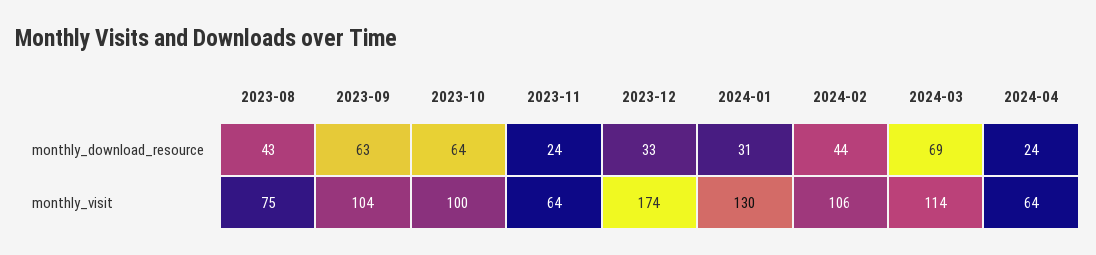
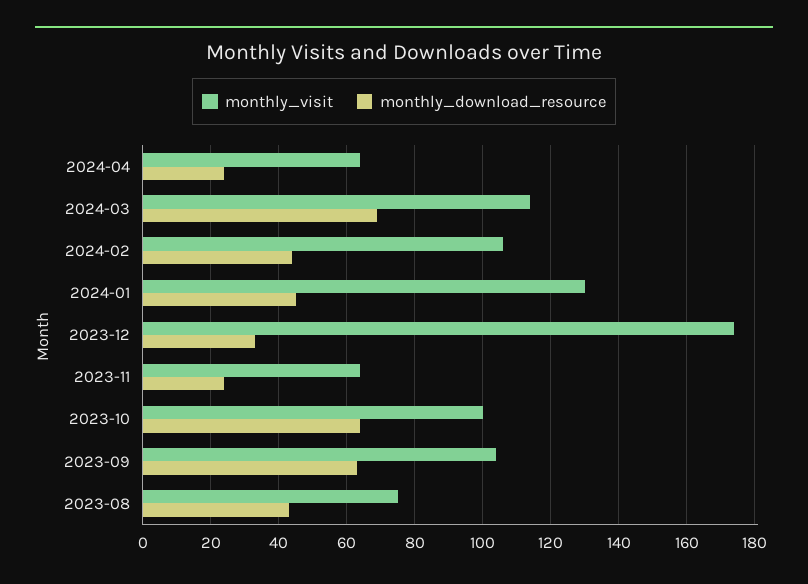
  {
    "monthly_download_resource": {
      "2023-08": 43,
      "2023-09": 63,
      "2023-10": 64,
      "2023-11": 24,
      "2023-12": 33,
-     "2024-01": 31,
+     "2024-01": 45,
      "2024-02": 44,
      "2024-03": 69,
      "2024-04": 24
    },
    "monthly_visit": {
      "2023-08": 75,
      "2023-09": 104,
      "2023-10": 100,
      "2023-11": 64,
      "2023-12": 174,
      "2024-01": 130,
      "2024-02": 106,
      "2024-03": 114,
      "2024-04": 64
    }
  }

